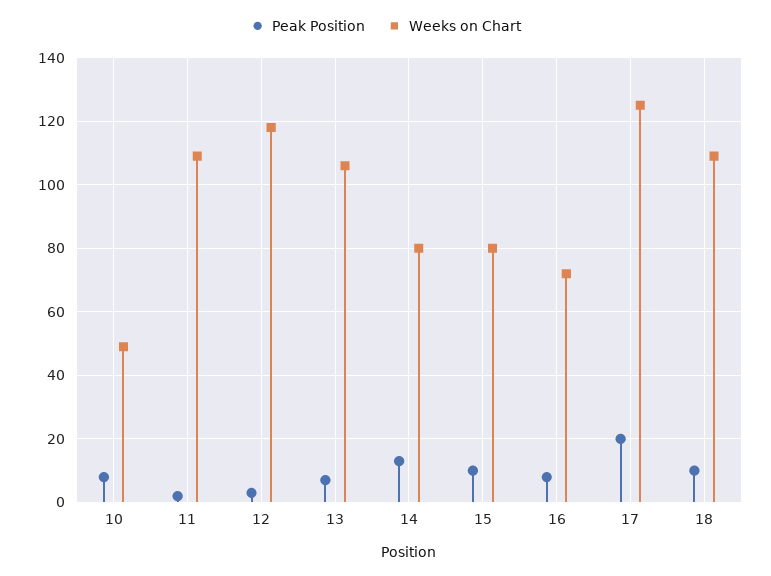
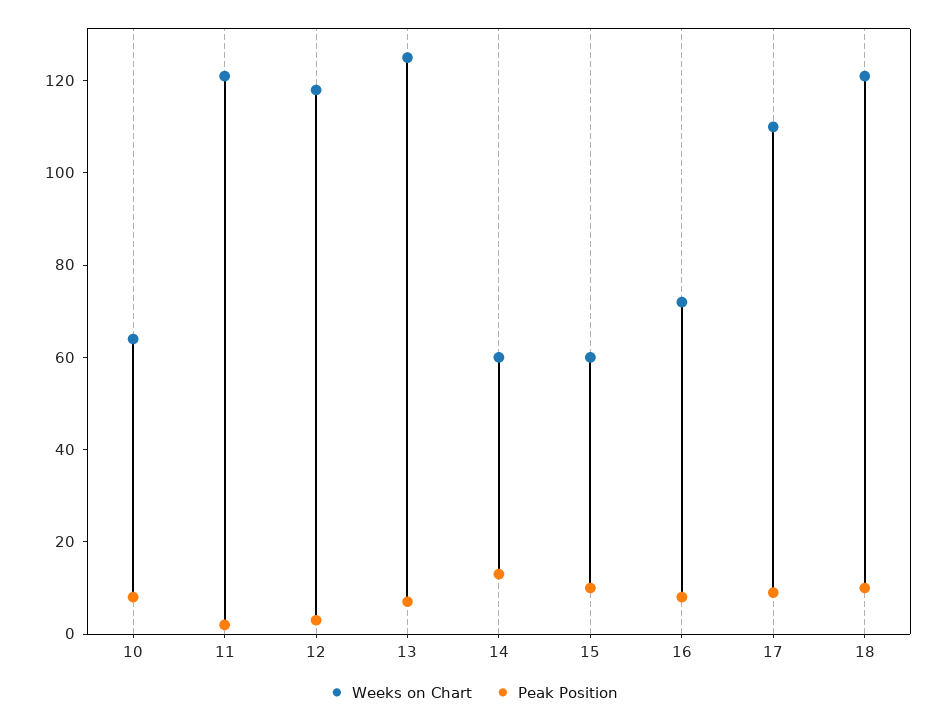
  {
    "Peak Position": {
      "10": 10,
      "11": 0,
      "12": 5,
      "13": 5,
      "14": 15,
      "15": 10,
      "16": 10,
-     "17": 20,
+     "17": 10,
      "18": 10
    },
    "Weeks on Chart": {
-     "10": 50,
+     "10": 65,
-     "11": 110,
+     "11": 120,
      "12": 120,
-     "13": 105,
+     "13": 125,
-     "14": 80,
+     "14": 60,
-     "15": 80,
+     "15": 60,
      "16": 70,
-     "17": 125,
+     "17": 110,
-     "18": 110
+     "18": 120
    }
  }

